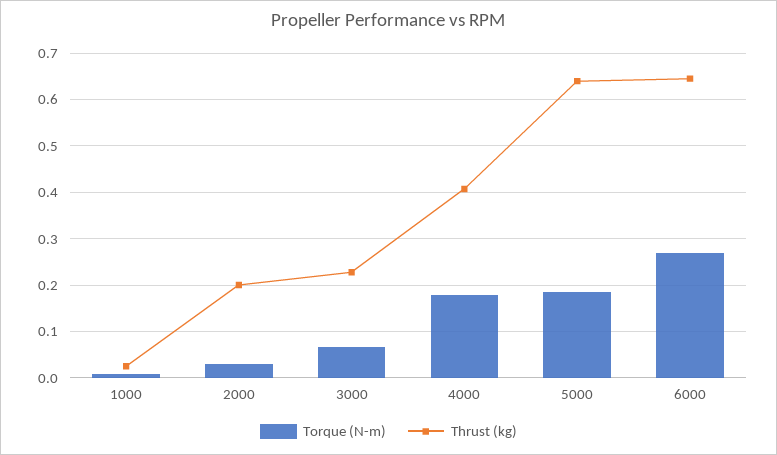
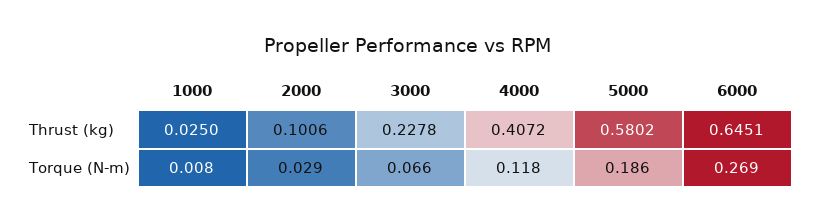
  {
    "Torque (N-m)": {
      "1000": 0.008,
      "2000": 0.029,
      "3000": 0.066,
-     "4000": 0.18,
+     "4000": 0.118,
      "5000": 0.186,
      "6000": 0.269
    },
    "Thrust (kg)": {
      "1000": 0.025,
-     "2000": 0.2,
+     "2000": 0.1006,
      "3000": 0.2278,
      "4000": 0.4072,
-     "5000": 0.64,
+     "5000": 0.5802,
      "6000": 0.6451
    }
  }

